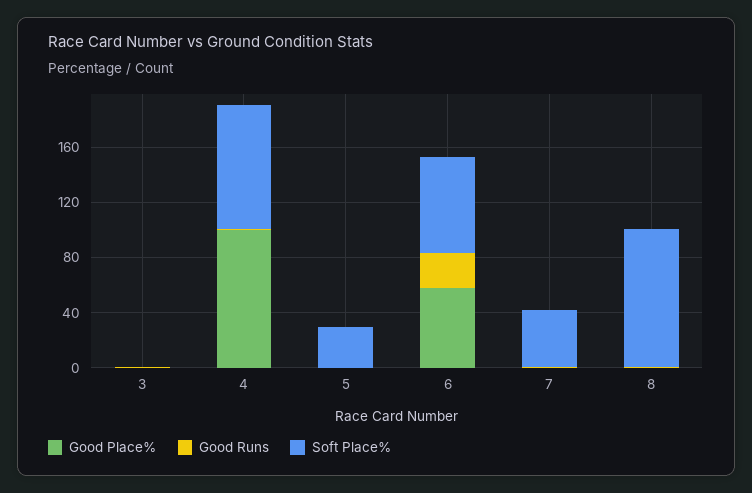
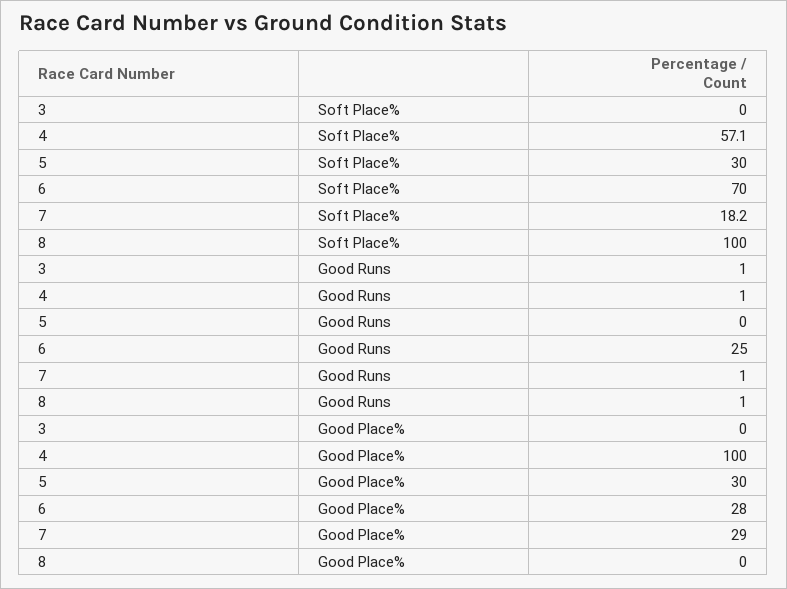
  {
    "Good Place%": {
      "3": 0,
      "4": 100,
-     "5": 0,
+     "5": 30,
-     "6": 60,
+     "6": 28,
-     "7": 0,
+     "7": 29,
      "8": 0
    },
    "Good Runs": {
      "3": 1,
      "4": 1,
      "5": 0,
      "6": 25,
      "7": 1,
      "8": 1
    },
    "Soft Place%": {
      "3": 0,
-     "4": 90,
+     "4": 57.1,
      "5": 30,
      "6": 70,
-     "7": 40,
+     "7": 18.2,
      "8": 100
    }
  }

